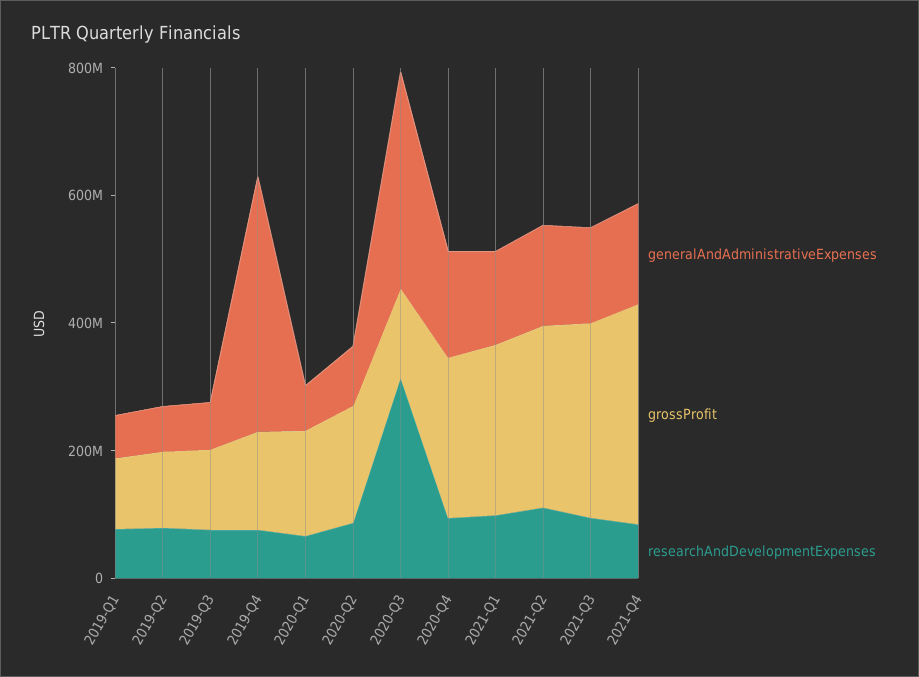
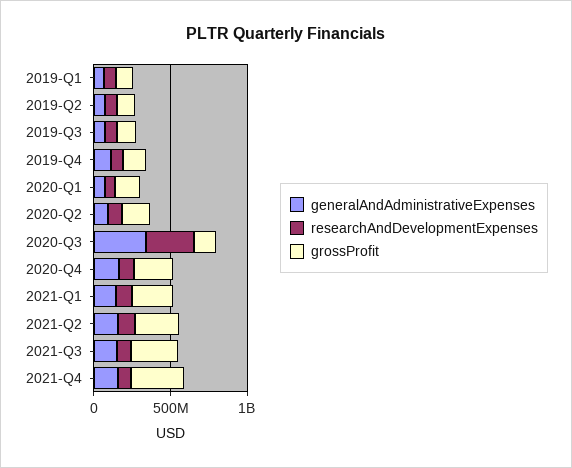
  {
    "generalAndAdministrativeExpenses": {
      "2019-Q1": 50000000,
      "2019-Q2": 50000000,
      "2019-Q3": 50000000,
-     "2019-Q4": 400000000,
+     "2019-Q4": 100000000,
      "2020-Q1": 50000000,
      "2020-Q2": 100000000,
      "2020-Q3": 350000000,
      "2020-Q4": 150000000,
      "2021-Q1": 150000000,
      "2021-Q2": 150000000,
      "2021-Q3": 150000000,
      "2021-Q4": 150000000
    },
    "grossProfit": {
      "2019-Q1": 100000000,
      "2019-Q2": 100000000,
      "2019-Q3": 150000000,
      "2019-Q4": 150000000,
      "2020-Q1": 150000000,
      "2020-Q2": 200000000,
      "2020-Q3": 150000000,
      "2020-Q4": 250000000,
      "2021-Q1": 250000000,
      "2021-Q2": 300000000,
      "2021-Q3": 300000000,
      "2021-Q4": 350000000
    },
    "researchAndDevelopmentExpenses": {
      "2019-Q1": 100000000,
      "2019-Q2": 100000000,
      "2019-Q3": 100000000,
      "2019-Q4": 100000000,
      "2020-Q1": 50000000,
      "2020-Q2": 100000000,
      "2020-Q3": 300000000,
      "2020-Q4": 100000000,
      "2021-Q1": 100000000,
      "2021-Q2": 100000000,
      "2021-Q3": 100000000,
      "2021-Q4": 100000000
    }
  }

